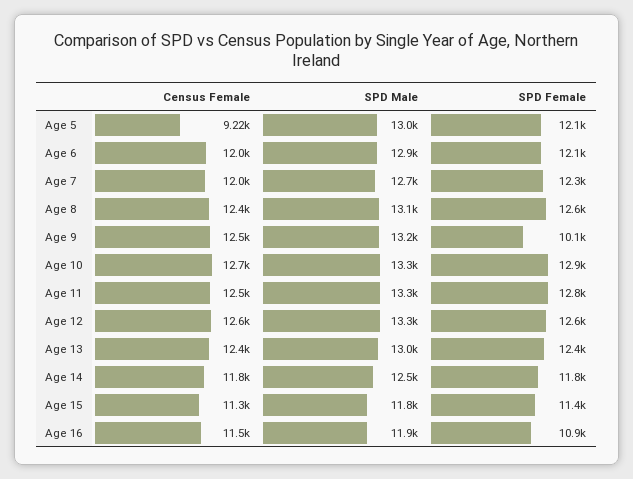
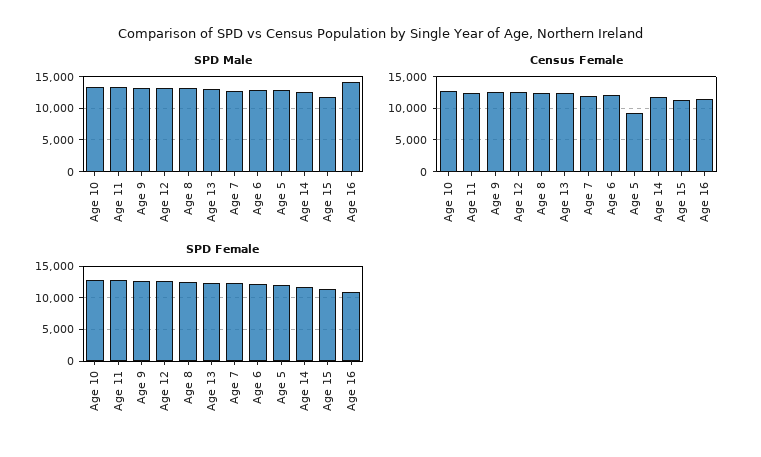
  {
    "Census Female": {
      "Age 5": 9220,
      "Age 6": 12000,
      "Age 7": 12000,
      "Age 8": 12400,
      "Age 9": 12500,
      "Age 10": 12700,
      "Age 11": 12500,
      "Age 12": 12600,
      "Age 13": 12400,
      "Age 14": 11800,
      "Age 15": 11300,
      "Age 16": 11500
    },
    "SPD Male": {
      "Age 5": 13000,
      "Age 6": 12900,
      "Age 7": 12700,
      "Age 8": 13100,
      "Age 9": 13200,
      "Age 10": 13300,
      "Age 11": 13300,
      "Age 12": 13300,
      "Age 13": 13000,
      "Age 14": 12500,
      "Age 15": 11800,
-     "Age 16": 11900
+     "Age 16": 14000
    },
    "SPD Female": {
      "Age 5": 12100,
      "Age 6": 12100,
      "Age 7": 12300,
      "Age 8": 12600,
-     "Age 9": 10100,
+     "Age 9": 13000,
      "Age 10": 12900,
      "Age 11": 12800,
      "Age 12": 12600,
      "Age 13": 12400,
      "Age 14": 11800,
      "Age 15": 11400,
      "Age 16": 10900
    }
  }

